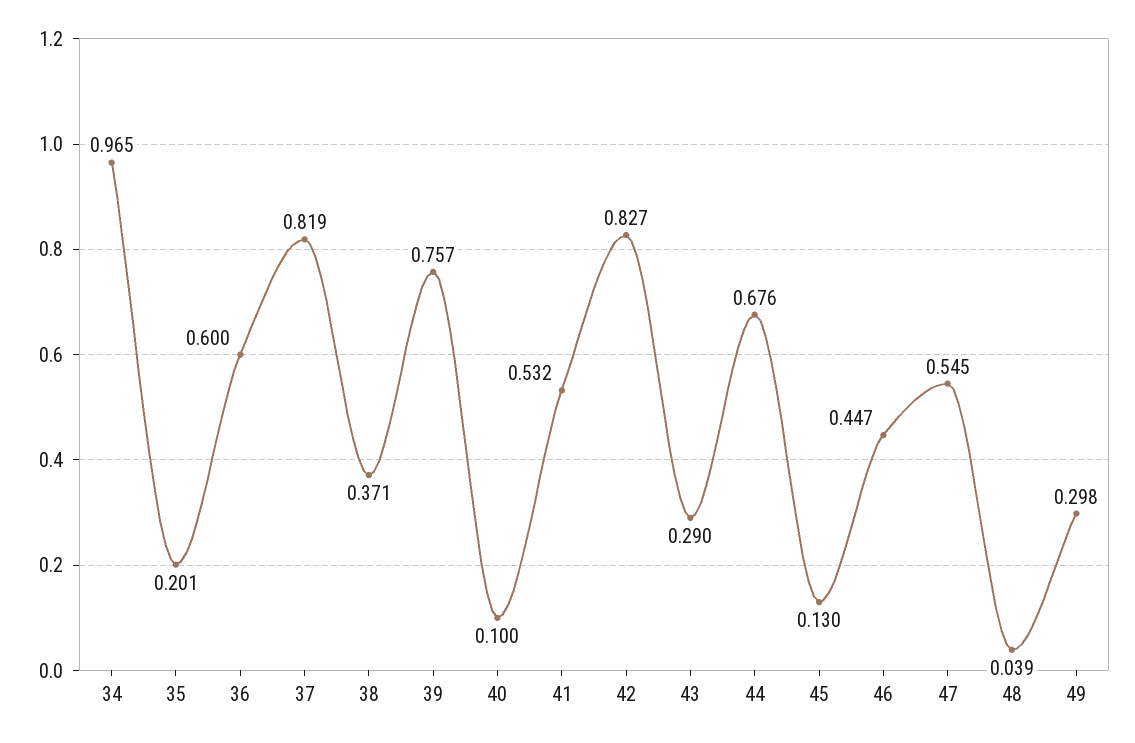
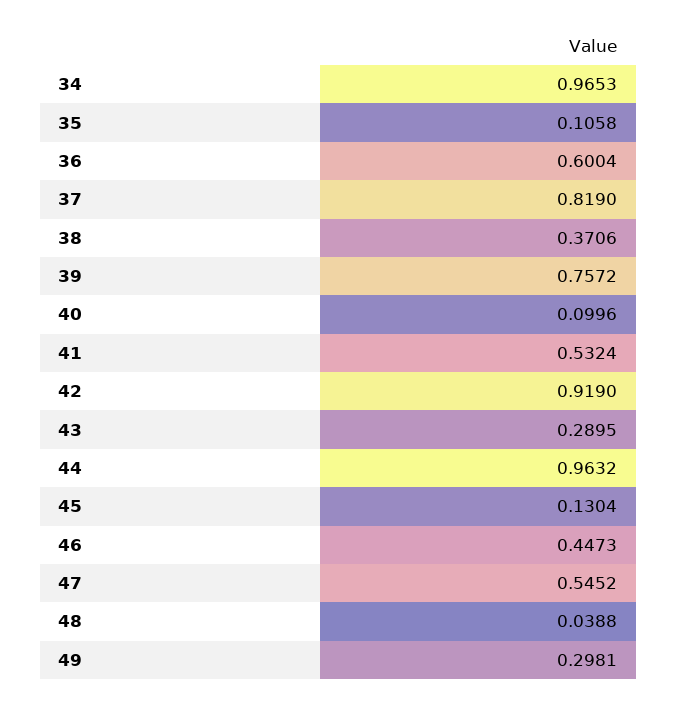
  {
    "34": 0.9653,
-   "35": 0.201,
+   "35": 0.1058,
    "36": 0.6004,
    "37": 0.819,
    "38": 0.3706,
    "39": 0.7572,
    "40": 0.0996,
    "41": 0.5324,
-   "42": 0.827,
+   "42": 0.919,
    "43": 0.2895,
-   "44": 0.676,
+   "44": 0.9632,
    "45": 0.1304,
    "46": 0.4473,
    "47": 0.5452,
    "48": 0.0388,
    "49": 0.2981
  }

